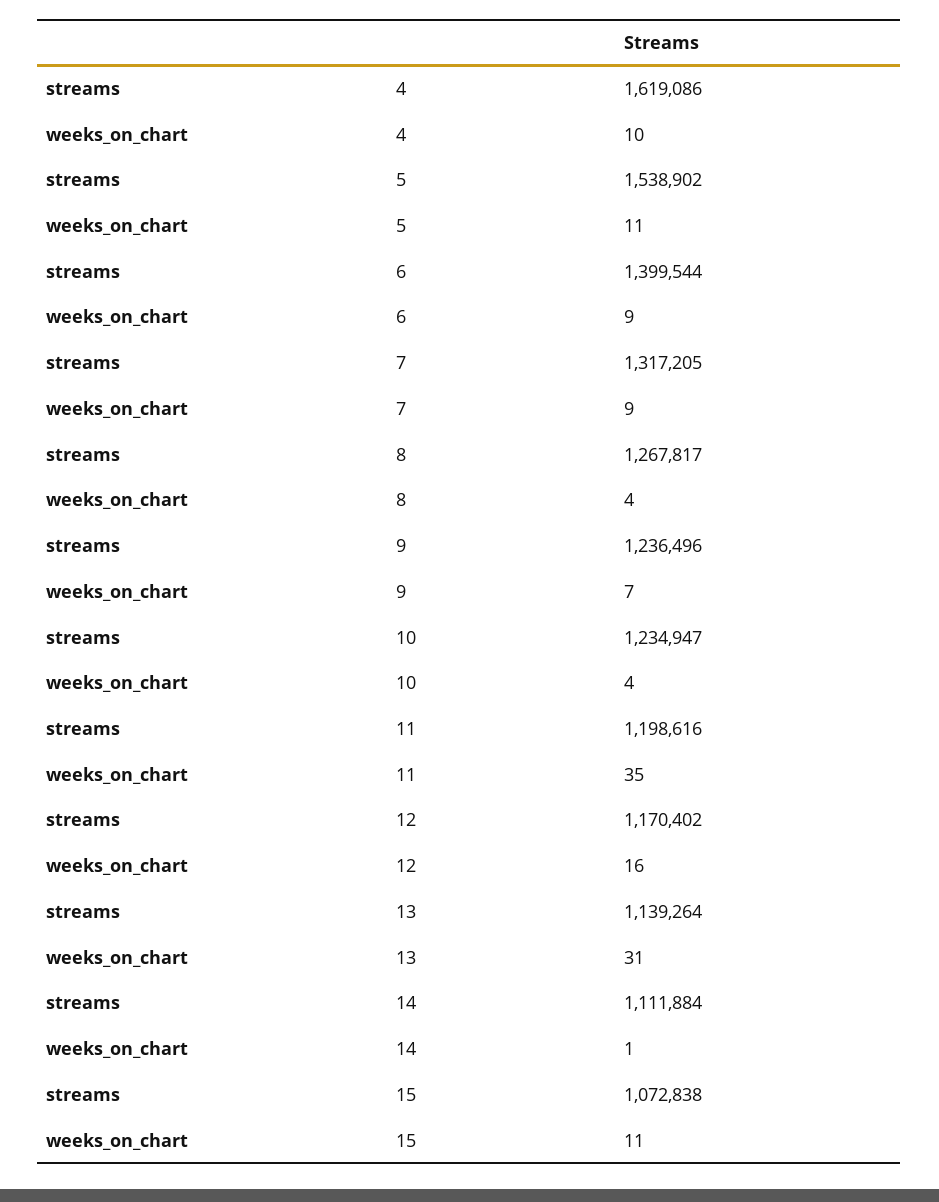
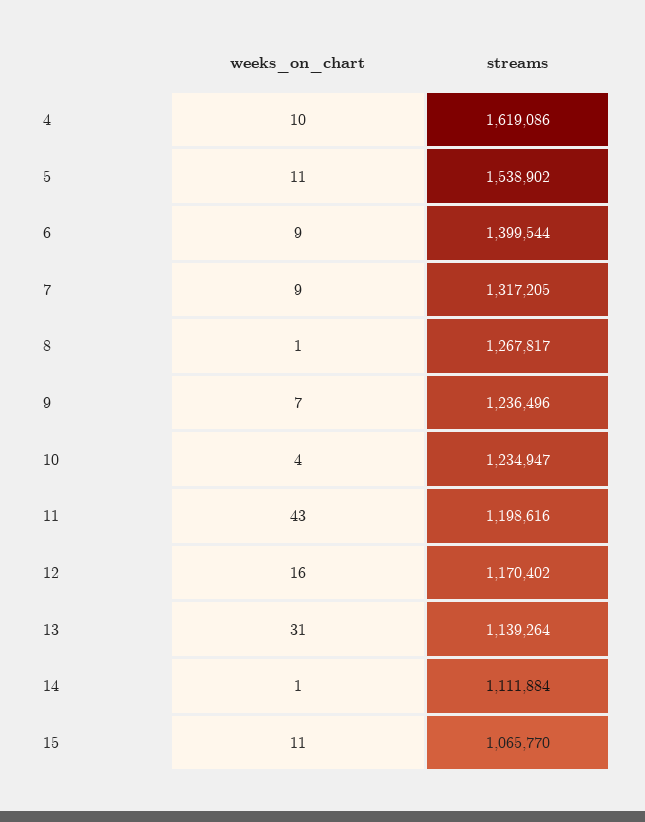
  {
    "streams": {
      "4": 1619086,
      "5": 1538902,
      "6": 1399544,
      "7": 1317205,
      "8": 1267817,
      "9": 1236496,
      "10": 1234947,
      "11": 1198616,
      "12": 1170402,
      "13": 1139264,
      "14": 1111884,
-     "15": 1072838
+     "15": 1065770
    },
    "weeks_on_chart": {
      "4": 10,
      "5": 11,
      "6": 9,
      "7": 9,
-     "8": 4,
+     "8": 1,
      "9": 7,
      "10": 4,
-     "11": 35,
+     "11": 43,
      "12": 16,
      "13": 31,
      "14": 1,
      "15": 11
    }
  }

